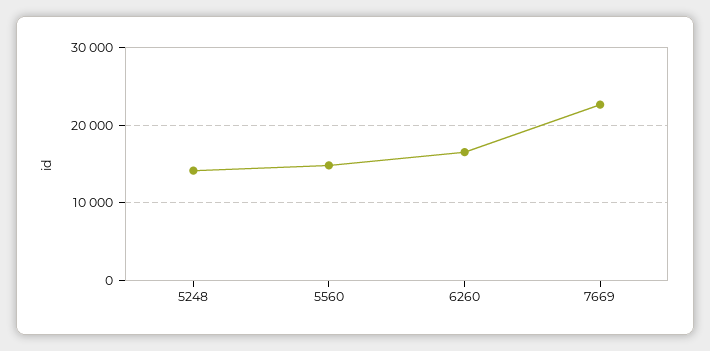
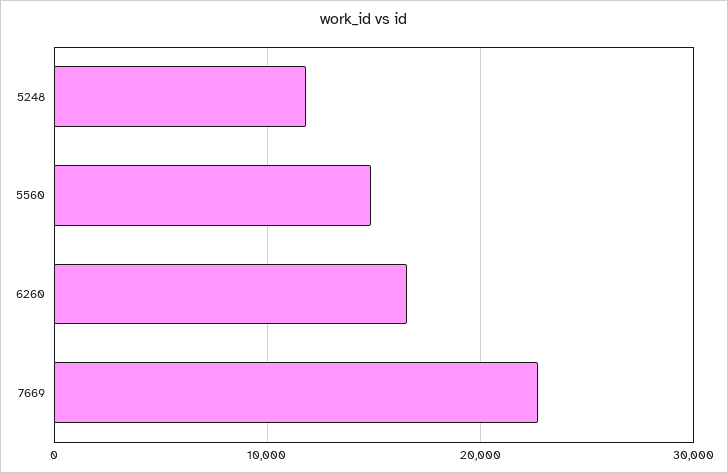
  {
-   "5248": 14000,
+   "5248": 12000,
    "5560": 15000,
    "6260": 17000,
    "7669": 23000
  }

